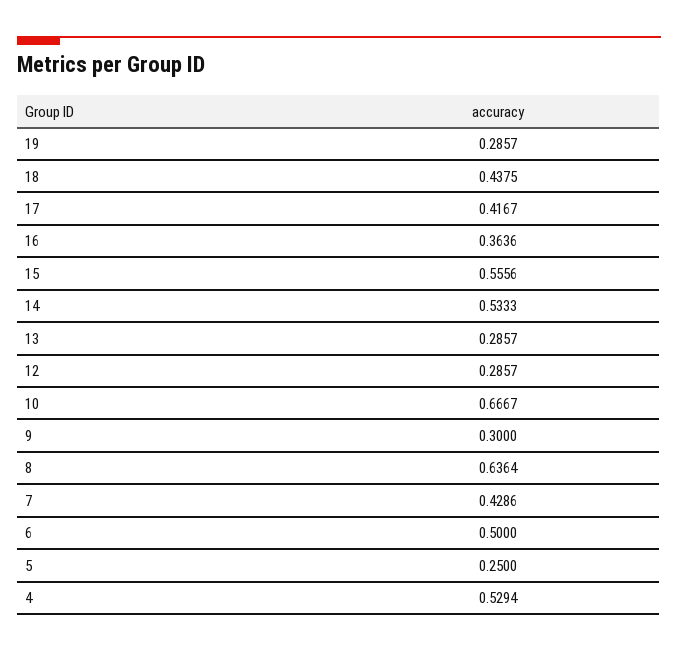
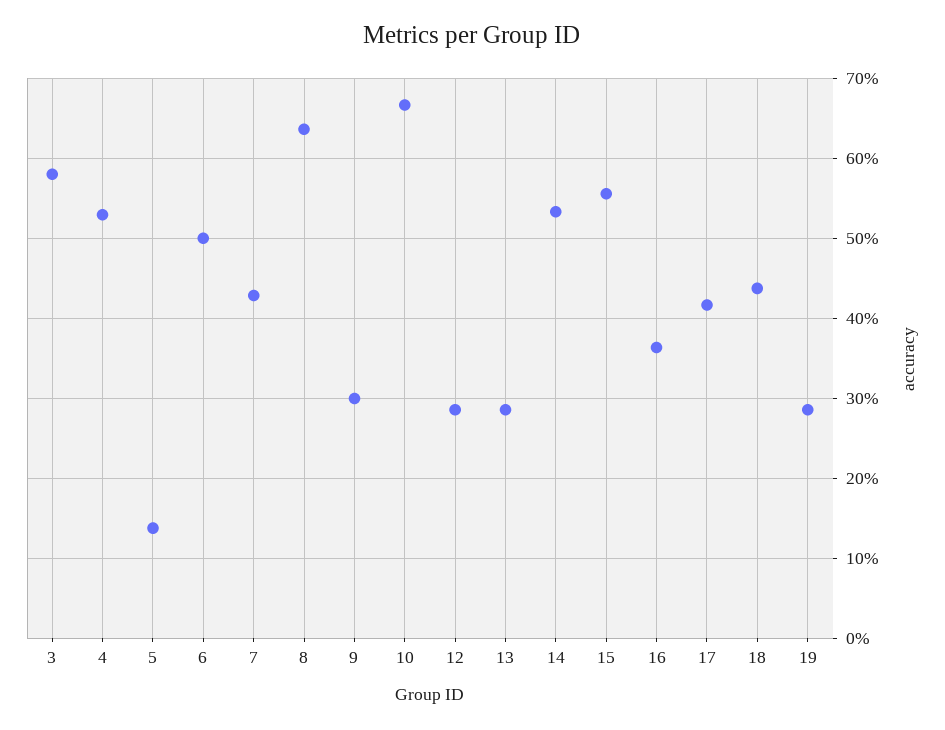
  {
    "19": 0.2857,
    "18": 0.4375,
    "17": 0.4167,
    "16": 0.3636,
    "15": 0.5556,
    "14": 0.5333,
    "13": 0.2857,
    "12": 0.2857,
    "10": 0.6667,
    "9": 0.3,
    "8": 0.6364,
    "7": 0.4286,
    "6": 0.5,
-   "5": 0.25,
+   "5": 0.14,
-   "4": 0.5294
+   "4": 0.5294,
+   "3": 0.58
  }

